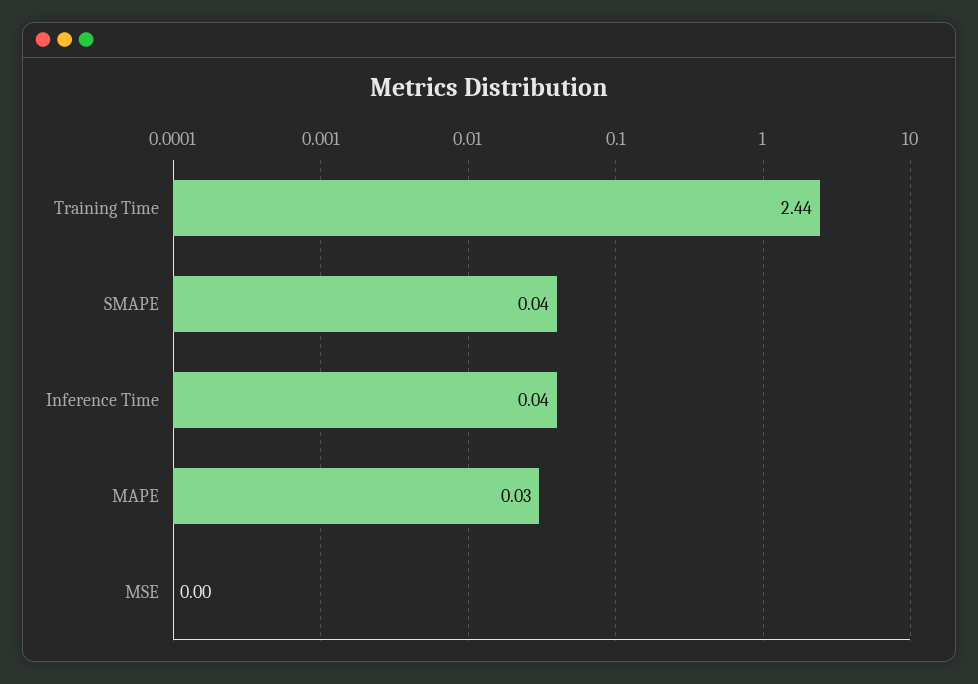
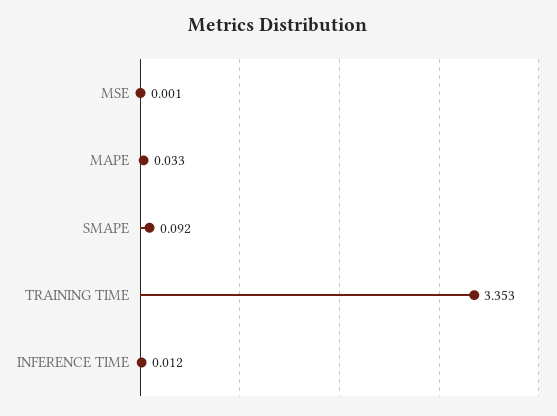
  {
-   "Training Time": 2.44,
+   "Training Time": 3.353,
-   "SMAPE": 0.04,
+   "SMAPE": 0.092,
-   "Inference Time": 0.04,
+   "Inference Time": 0.012,
    "MAPE": 0.033,
    "MSE": 0.001
  }

